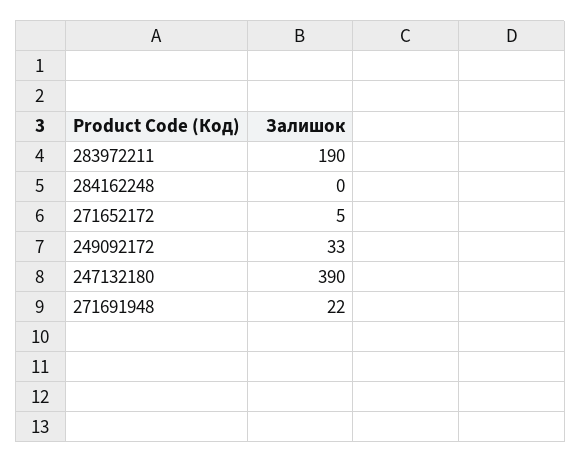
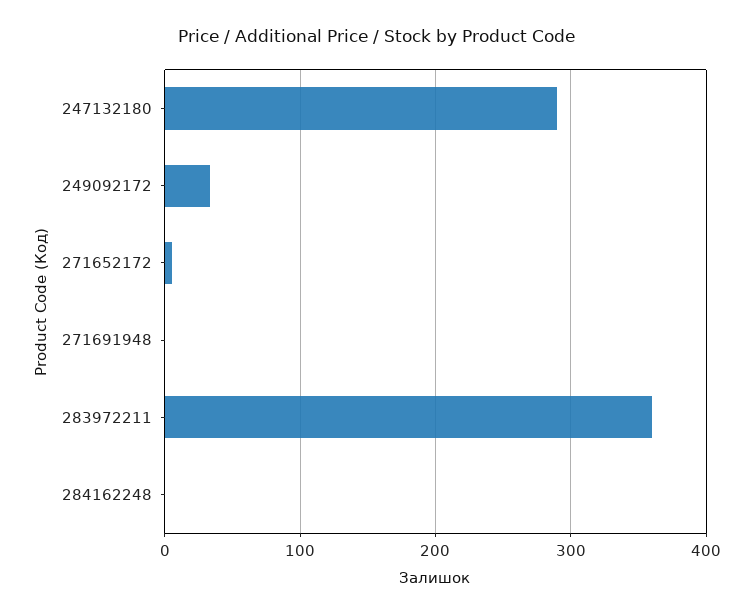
  {
-   "283972211": 190,
+   "283972211": 360,
    "284162248": 0,
    "271652172": 5,
    "249092172": 33,
-   "247132180": 390,
+   "247132180": 290,
-   "271691948": 22
+   "271691948": 0
  }

